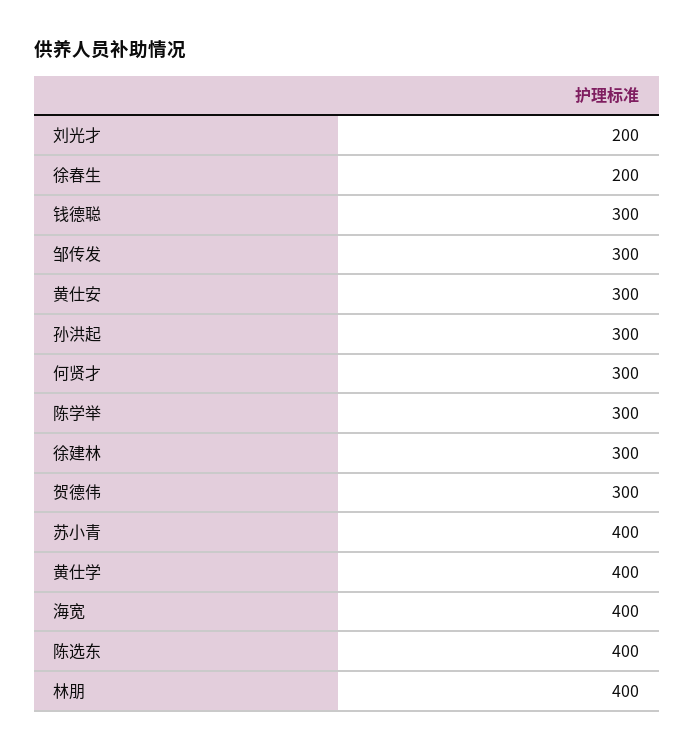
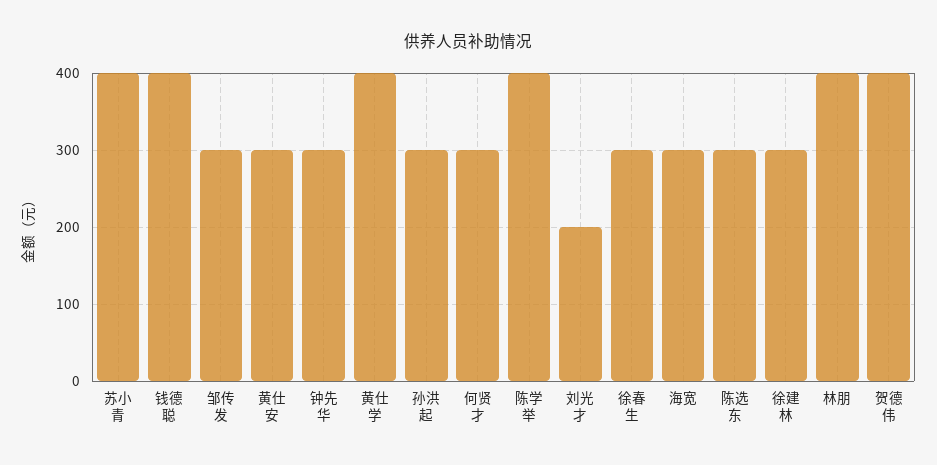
  {
    "刘光才": 200,
-   "徐春生": 200,
+   "徐春生": 300,
-   "钱德聪": 300,
+   "钱德聪": 400,
    "邹传发": 300,
    "黄仕安": 300,
    "孙洪起": 300,
    "何贤才": 300,
-   "陈学举": 300,
+   "陈学举": 400,
    "徐建林": 300,
-   "贺德伟": 300,
+   "贺德伟": 400,
    "苏小青": 400,
    "黄仕学": 400,
-   "海宽": 400,
+   "海宽": 300,
-   "陈选东": 400,
+   "陈选东": 300,
-   "林朋": 400
+   "林朋": 400,
+   "钟先华": 300
  }

